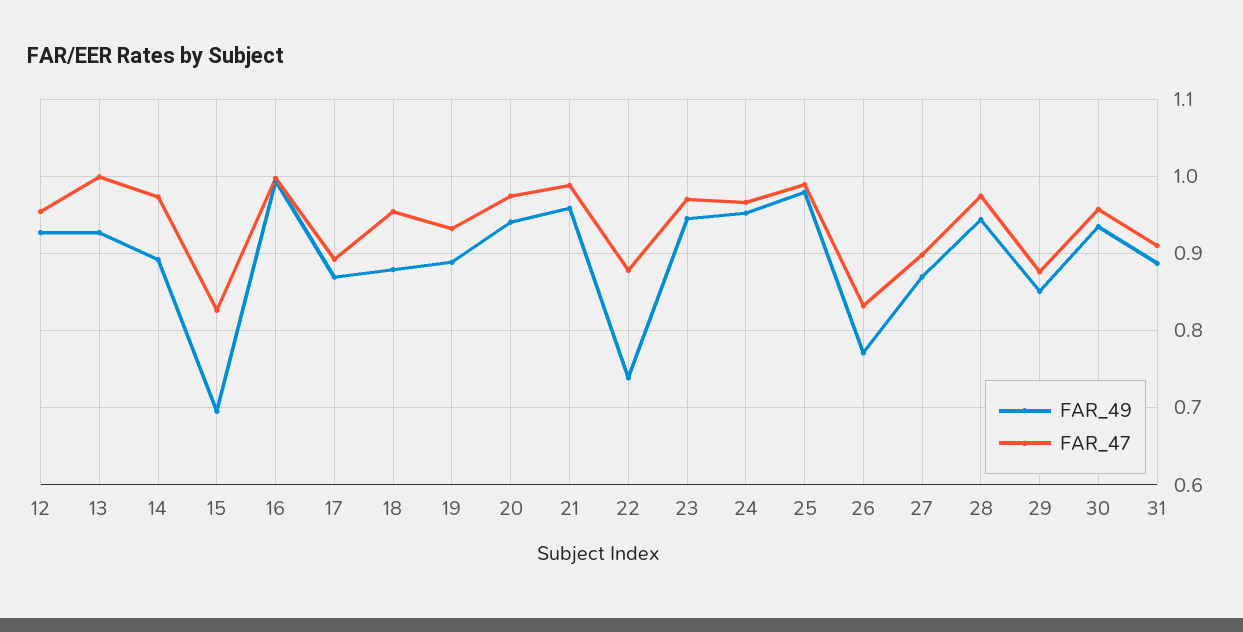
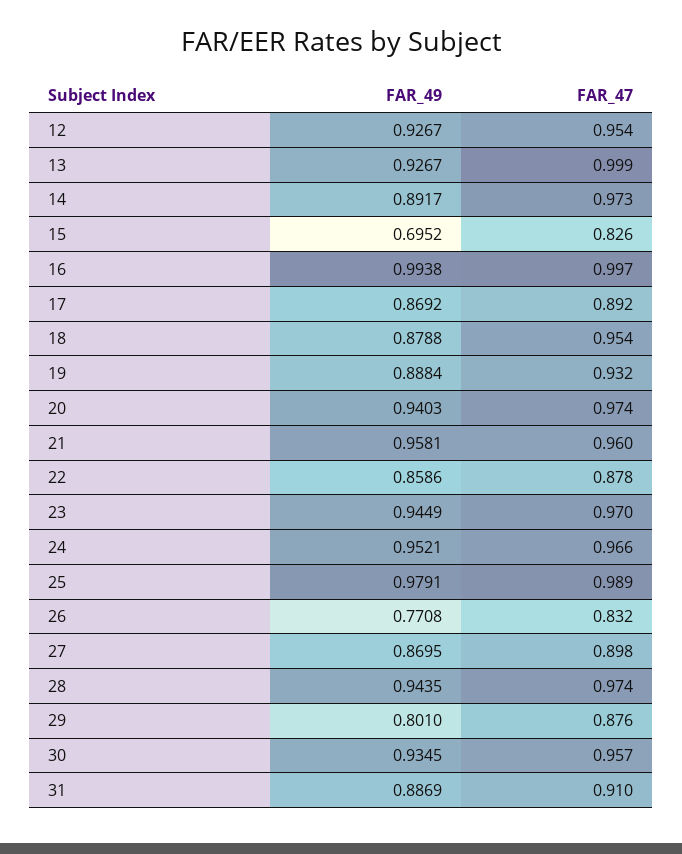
  {
    "FAR_49": {
      "12": 0.9267,
      "13": 0.9267,
      "14": 0.8917,
      "15": 0.6952,
      "16": 0.9938,
      "17": 0.8692,
      "18": 0.8788,
      "19": 0.8884,
      "20": 0.9403,
      "21": 0.9581,
-     "22": 0.74,
+     "22": 0.8586,
      "23": 0.9449,
      "24": 0.9521,
      "25": 0.9791,
      "26": 0.7708,
      "27": 0.8695,
      "28": 0.9435,
-     "29": 0.85,
+     "29": 0.801,
      "30": 0.9345,
      "31": 0.8869
    },
    "FAR_47": {
      "12": 0.954,
      "13": 0.999,
      "14": 0.973,
      "15": 0.826,
      "16": 0.997,
      "17": 0.892,
      "18": 0.954,
      "19": 0.932,
      "20": 0.974,
-     "21": 0.99,
+     "21": 0.96,
      "22": 0.878,
      "23": 0.97,
      "24": 0.966,
      "25": 0.989,
      "26": 0.832,
      "27": 0.898,
      "28": 0.974,
      "29": 0.876,
      "30": 0.957,
      "31": 0.91
    }
  }

